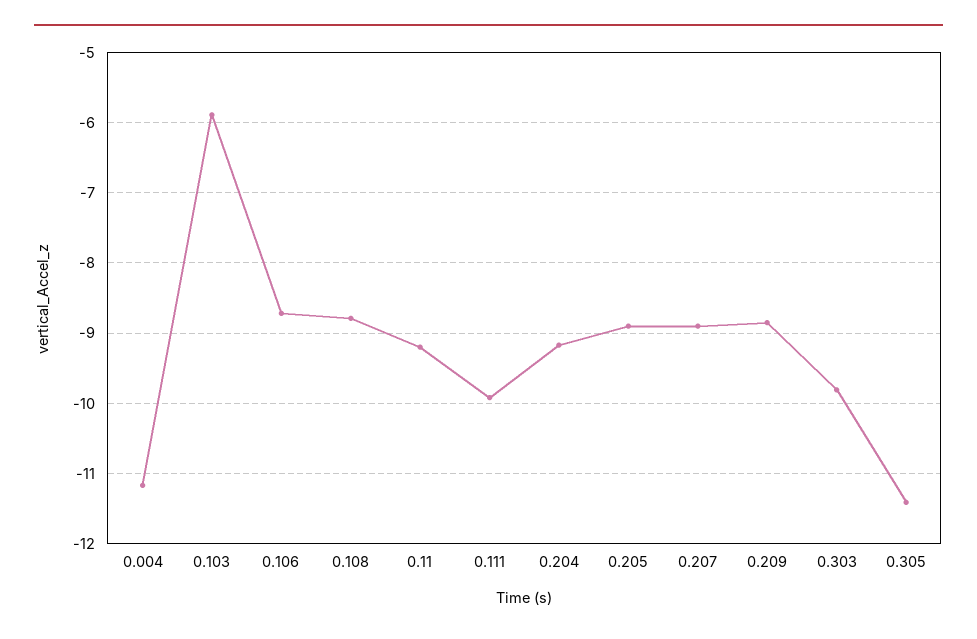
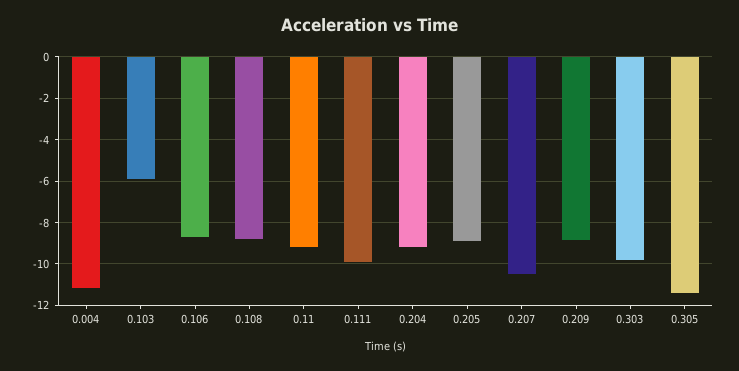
  {
    "0.004": -11.2,
    "0.103": -5.9,
    "0.106": -8.7,
    "0.108": -8.8,
    "0.11": -9.2,
    "0.111": -9.9,
    "0.204": -9.2,
    "0.205": -8.9,
-   "0.207": -8.9,
+   "0.207": -10.5,
    "0.209": -8.9,
    "0.303": -9.8,
    "0.305": -11.4
  }

